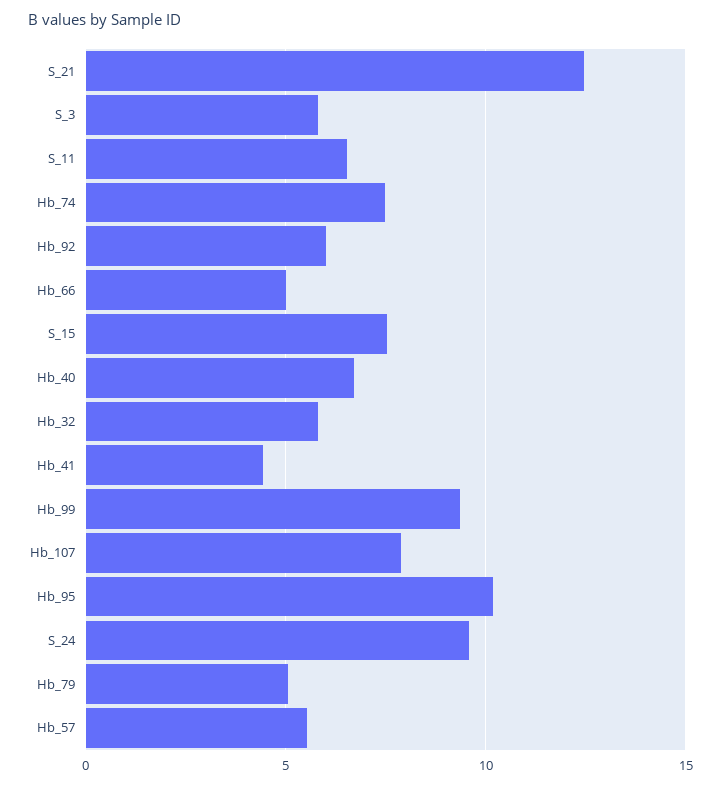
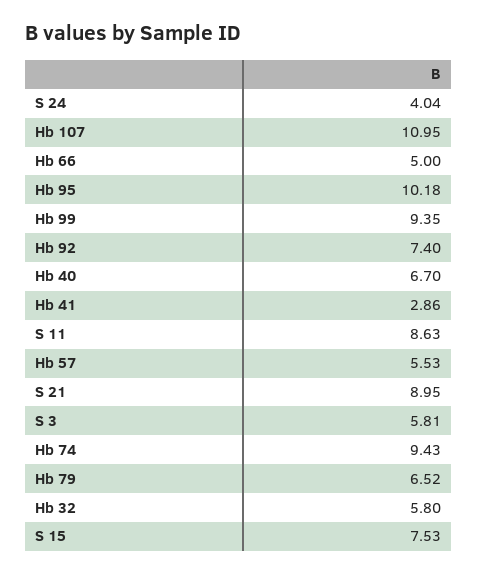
  {
-   "S_21": 12.5,
+   "S_21": 8.95,
    "S_3": 5.81,
-   "S_11": 6.5,
+   "S_11": 8.63,
-   "Hb_74": 7.5,
+   "Hb_74": 9.43,
-   "Hb_92": 6,
+   "Hb_92": 7.4,
    "Hb_66": 5,
    "S_15": 7.53,
    "Hb_40": 6.7,
    "Hb_32": 5.8,
-   "Hb_41": 4.5,
+   "Hb_41": 2.86,
    "Hb_99": 9.35,
-   "Hb_107": 8,
+   "Hb_107": 10.95,
    "Hb_95": 10.18,
-   "S_24": 9.5,
+   "S_24": 4.04,
-   "Hb_79": 5,
+   "Hb_79": 6.52,
    "Hb_57": 5.53
  }

